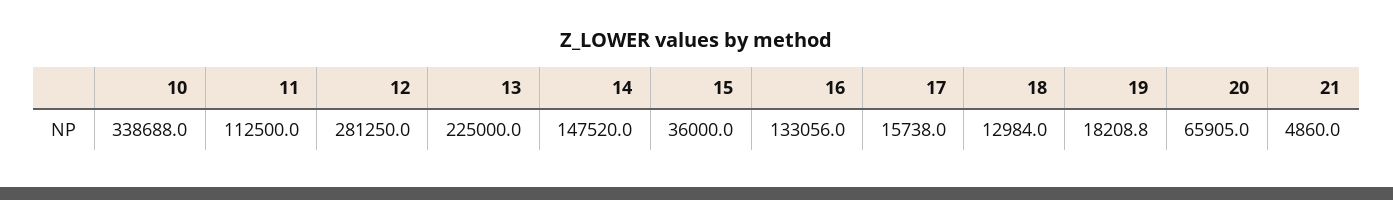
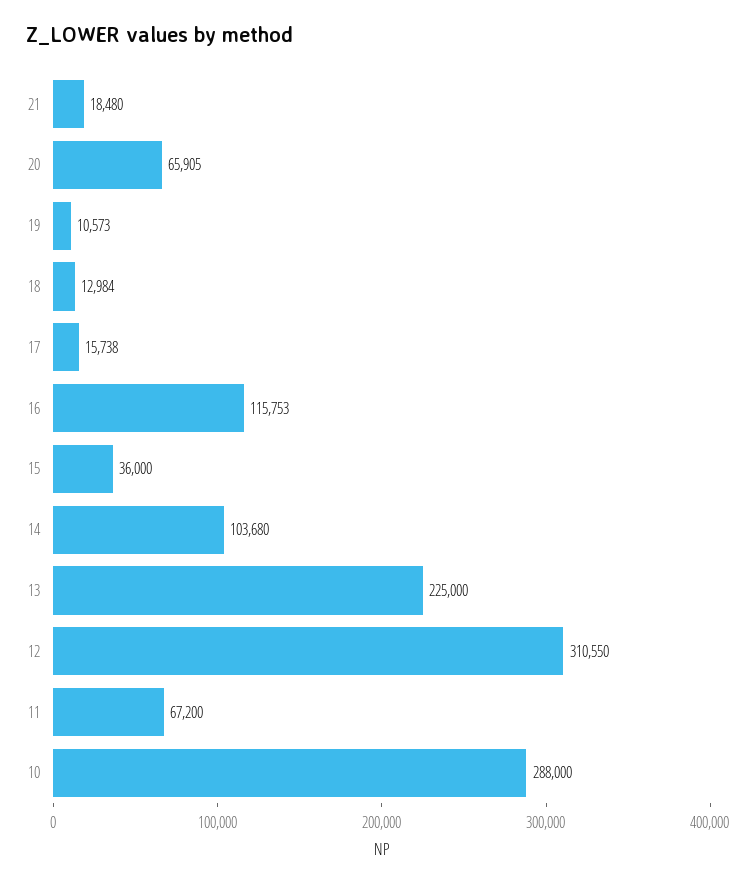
  {
-   "10": 338688,
+   "10": 288000,
-   "11": 112500,
+   "11": 67200,
-   "12": 281250,
+   "12": 310550,
    "13": 225000,
-   "14": 147520,
+   "14": 103680,
    "15": 36000,
-   "16": 133056,
+   "16": 115753,
    "17": 15738,
    "18": 12984,
-   "19": 18208.8,
+   "19": 10573,
    "20": 65905,
-   "21": 4860
+   "21": 18480
  }

